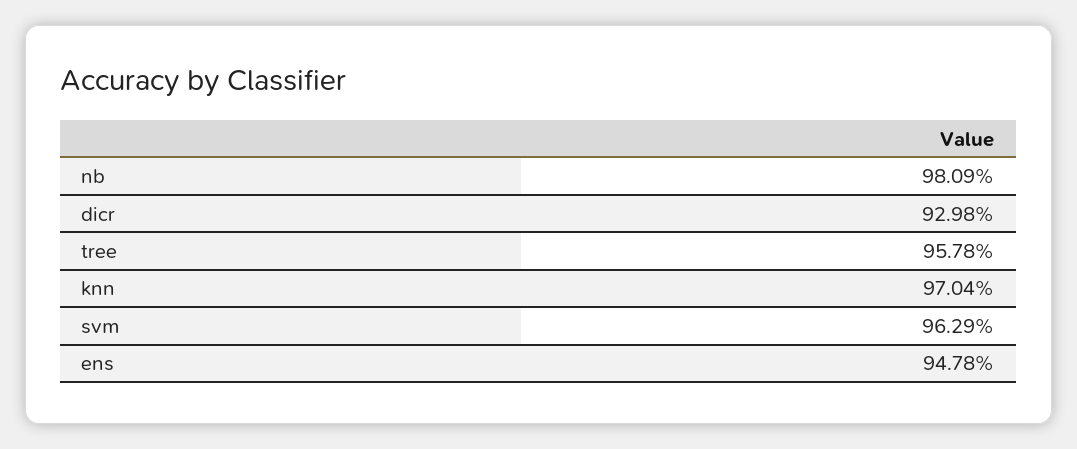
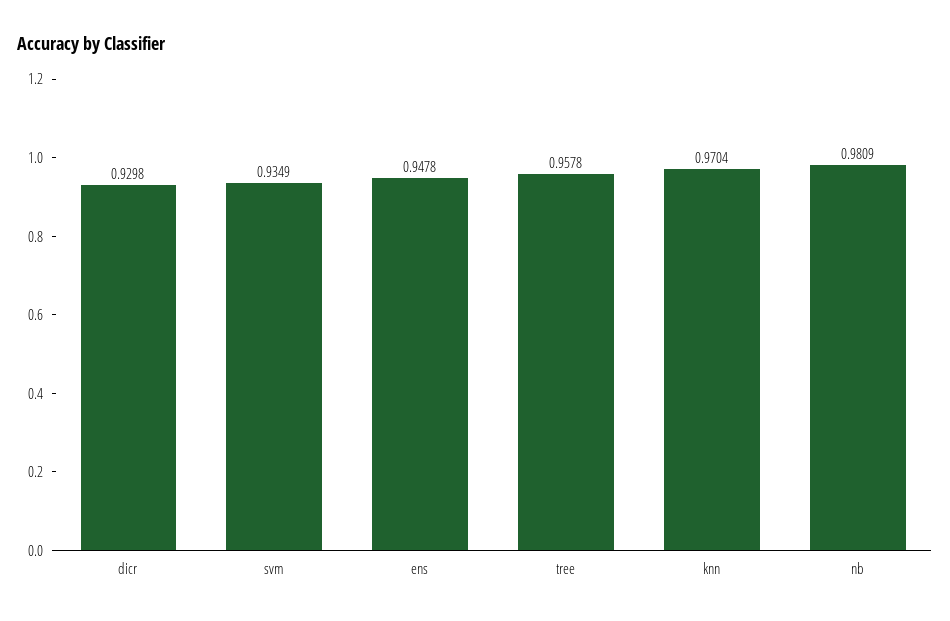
  {
    "nb": 0.9809,
    "dicr": 0.9298,
    "tree": 0.9578,
    "knn": 0.9704,
-   "svm": 0.9629,
+   "svm": 0.9349,
    "ens": 0.9478
  }

